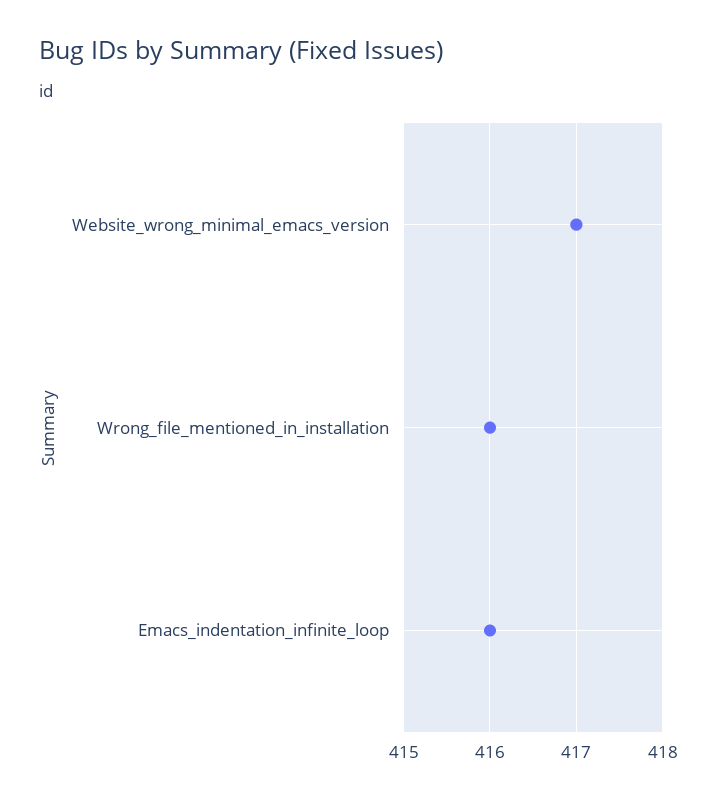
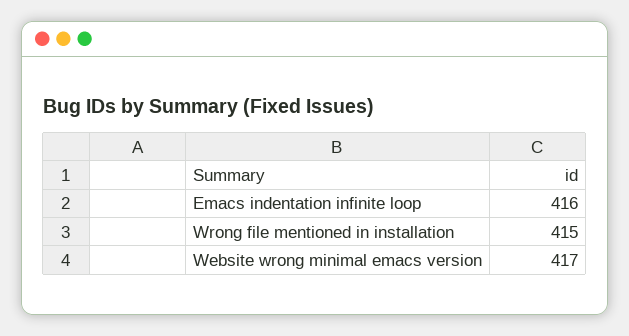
  {
    "Website_wrong_minimal_emacs_version": 417,
-   "Wrong_file_mentioned_in_installation": 416,
+   "Wrong_file_mentioned_in_installation": 415,
    "Emacs_indentation_infinite_loop": 416
  }

